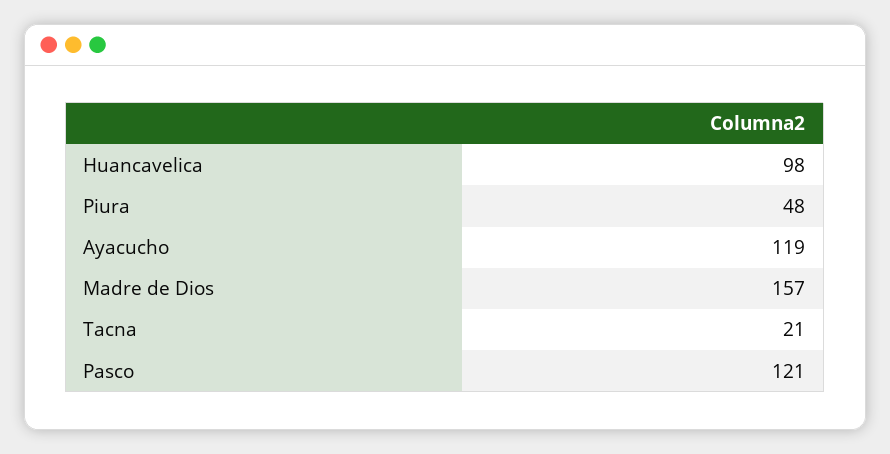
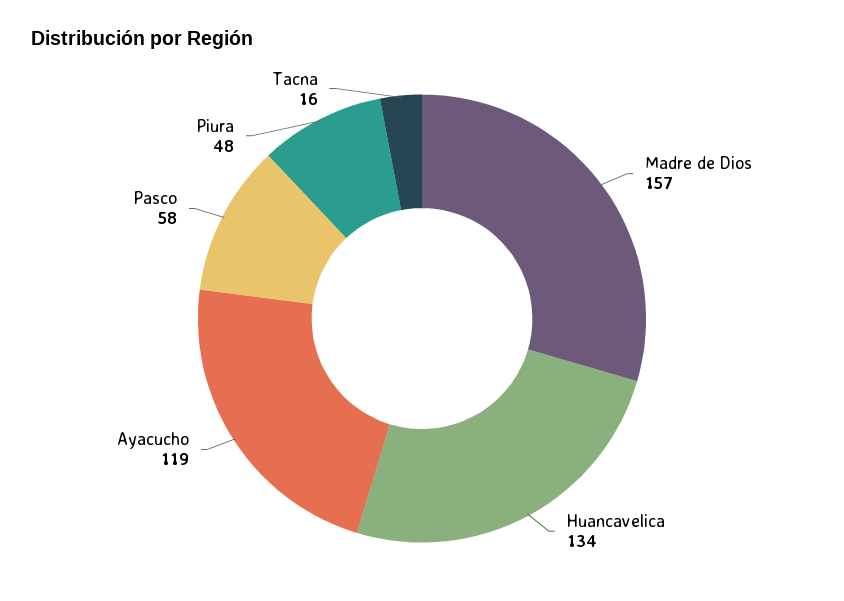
  {
-   "Huancavelica": 98,
+   "Huancavelica": 134,
    "Piura": 48,
    "Ayacucho": 119,
    "Madre de Dios": 157,
-   "Tacna": 21,
+   "Tacna": 16,
-   "Pasco": 121
+   "Pasco": 58
  }

